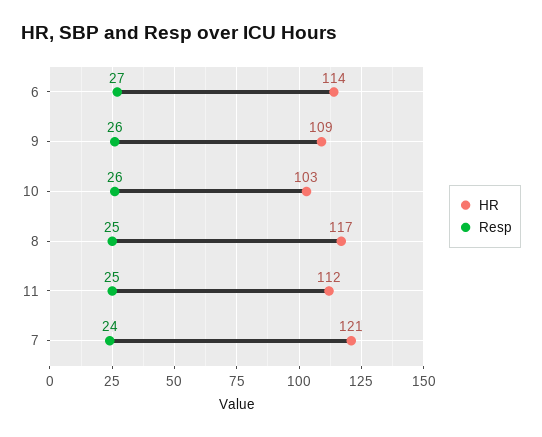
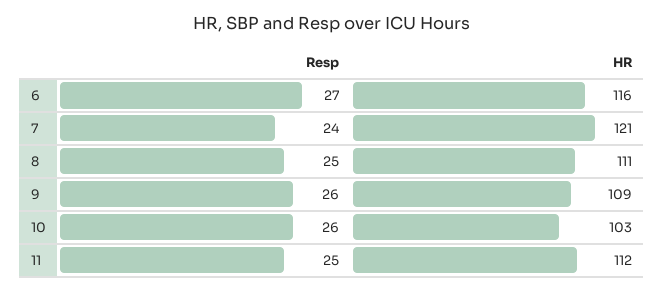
  {
    "HR": {
-     "6": 114,
+     "6": 116,
      "9": 109,
      "10": 103,
-     "8": 117,
+     "8": 111,
      "11": 112,
      "7": 121
    },
    "Resp": {
      "6": 27,
      "9": 26,
      "10": 26,
      "8": 25,
      "11": 25,
      "7": 24
    }
  }

